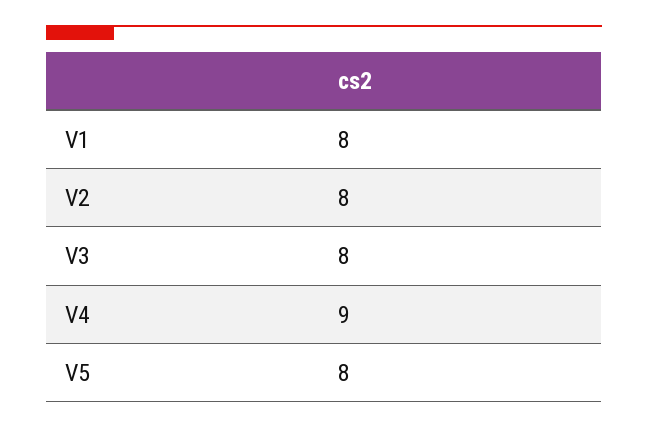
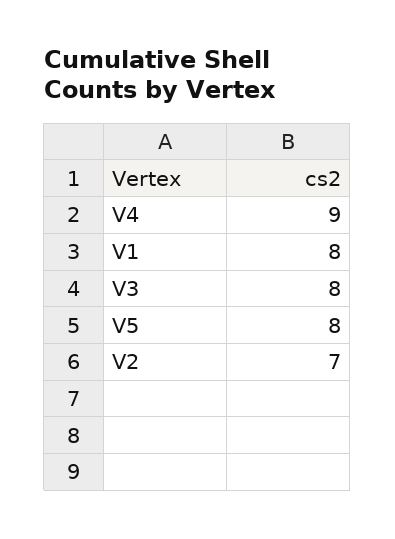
  {
    "V1": 8,
-   "V2": 8,
+   "V2": 7,
    "V3": 8,
    "V4": 9,
    "V5": 8
  }

